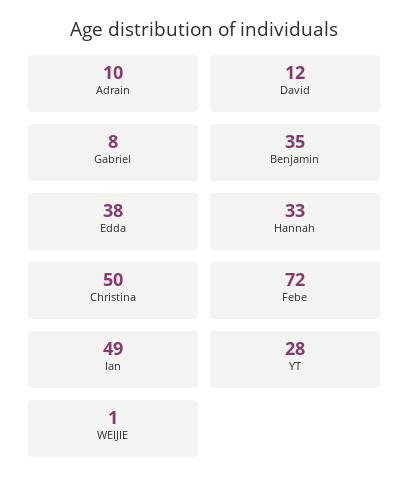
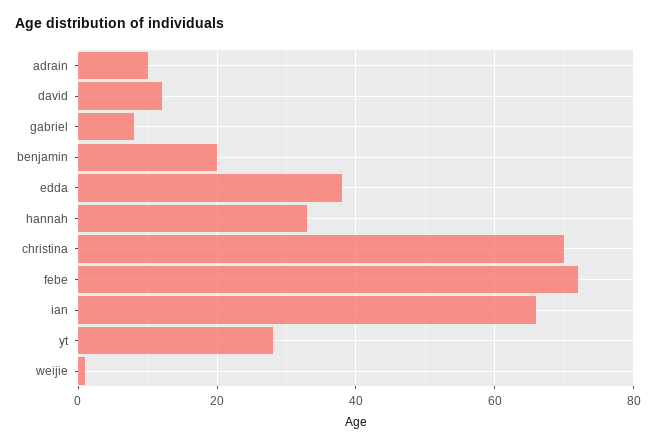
  {
    "Adrain": 10,
    "David": 12,
    "Gabriel": 8,
-   "Benjamin": 35,
+   "Benjamin": 20,
    "Edda": 38,
    "Hannah": 33,
-   "Christina": 50,
+   "Christina": 70,
    "Febe": 72,
-   "Ian": 49,
+   "Ian": 65,
    "YT": 28,
    "WEIJIE": 1
  }

